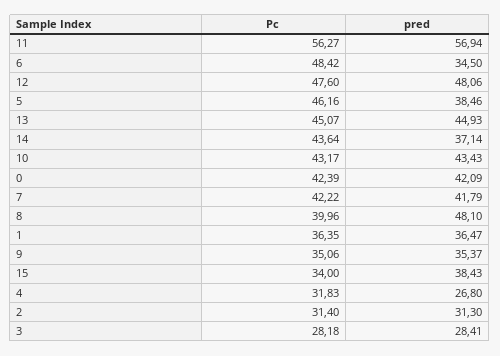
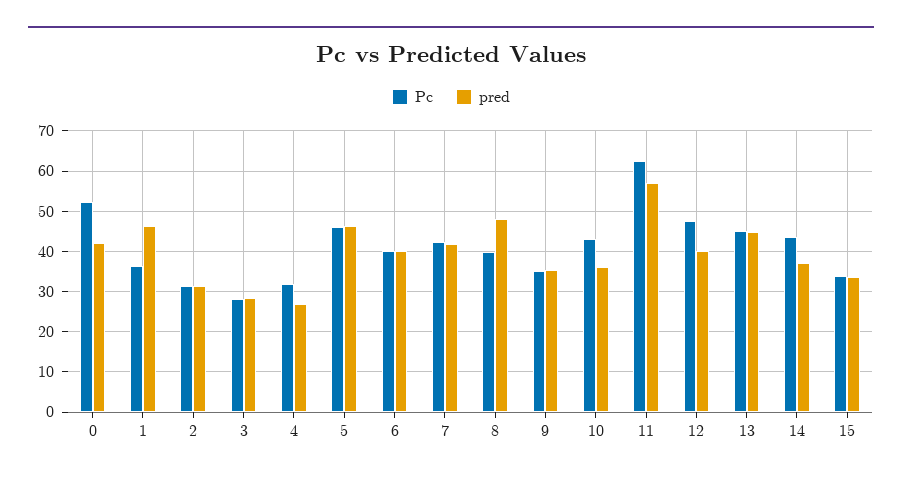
  {
    "Pc": {
-     "11": 56.27,
+     "11": 62,
-     "6": 48.42,
+     "6": 40,
      "12": 47.6,
      "5": 46.16,
      "13": 45.07,
      "14": 43.64,
      "10": 43.17,
-     "0": 42.39,
+     "0": 52,
      "7": 42.22,
      "8": 39.96,
      "1": 36.35,
      "9": 35.06,
      "15": 34,
      "4": 31.83,
      "2": 31.4,
      "3": 28.18
    },
    "pred": {
      "11": 56.94,
-     "6": 34.5,
+     "6": 40,
-     "12": 48.06,
+     "12": 40,
-     "5": 38.46,
+     "5": 46,
      "13": 44.93,
      "14": 37.14,
-     "10": 43.43,
+     "10": 36,
      "0": 42.09,
      "7": 41.79,
      "8": 48.1,
-     "1": 36.47,
+     "1": 46,
      "9": 35.37,
-     "15": 38.43,
+     "15": 34,
      "4": 26.8,
      "2": 31.3,
      "3": 28.41
    }
  }

